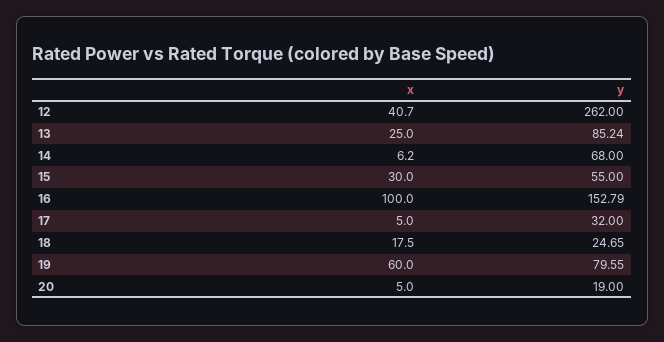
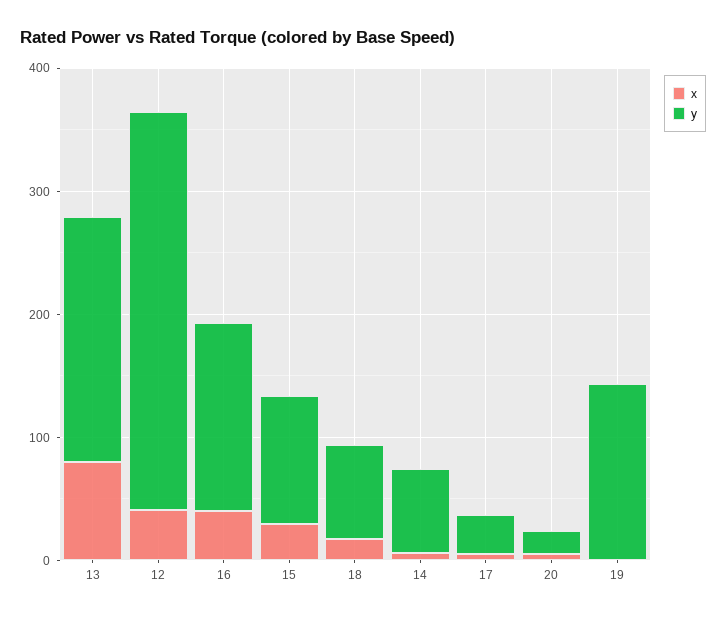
  {
    "x": {
      "12": 40.7,
-     "13": 25,
+     "13": 80,
      "14": 6.2,
      "15": 30,
-     "16": 100,
+     "16": 40,
      "17": 5,
      "18": 17.5,
-     "19": 60,
+     "19": 0,
      "20": 5
    },
    "y": {
-     "12": 262,
+     "12": 320,
-     "13": 85.24,
+     "13": 200,
      "14": 68,
-     "15": 55,
+     "15": 100,
      "16": 152.79,
      "17": 32,
-     "18": 24.65,
+     "18": 80,
-     "19": 79.55,
+     "19": 140,
      "20": 19
    }
  }

